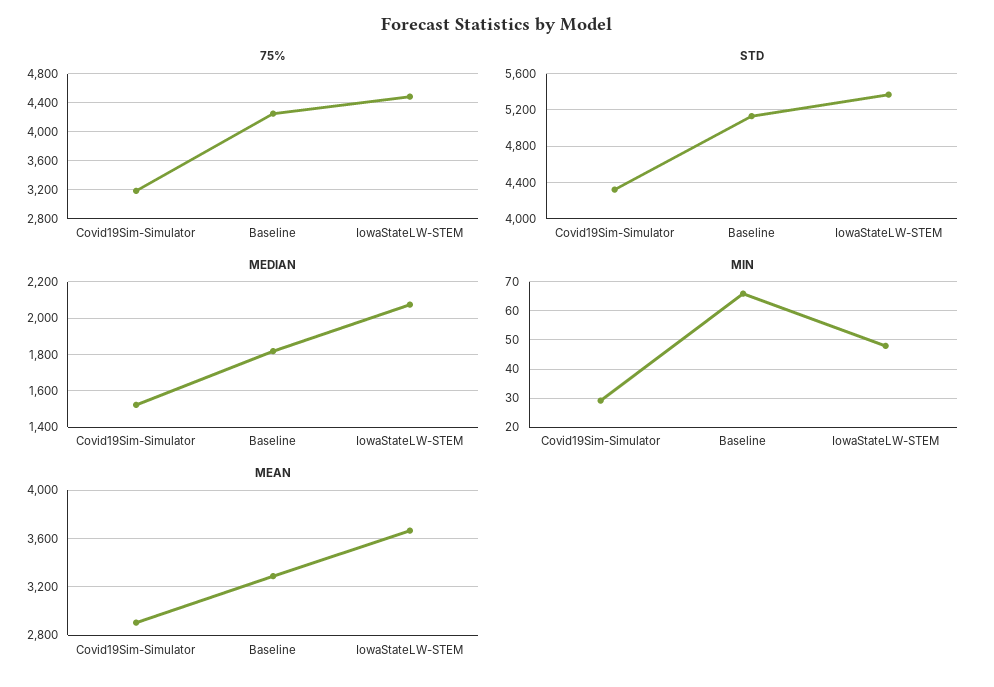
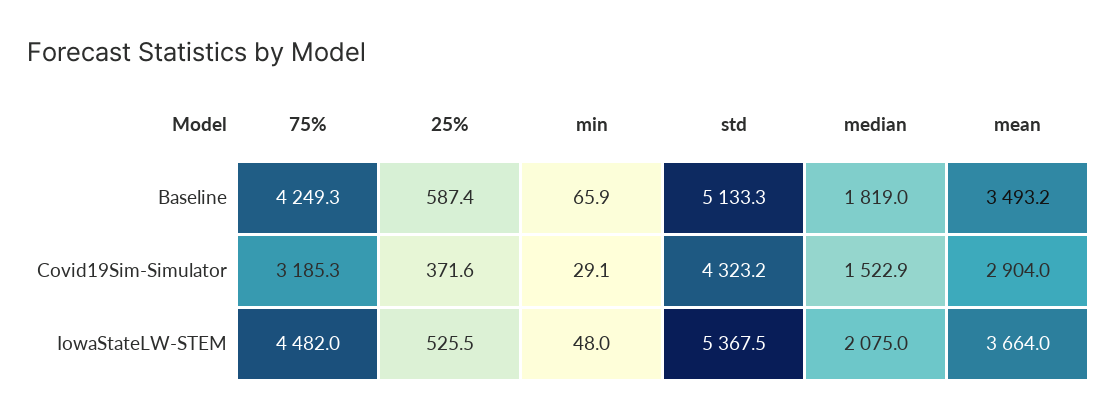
  {
    "75%": {
      "Covid19Sim-Simulator": 3185.3,
      "Baseline": 4249.3,
      "IowaStateLW-STEM": 4482
    },
    "STD": {
      "Covid19Sim-Simulator": 4323.2,
      "Baseline": 5133.3,
      "IowaStateLW-STEM": 5367.5
    },
    "MEDIAN": {
      "Covid19Sim-Simulator": 1522.9,
      "Baseline": 1819,
      "IowaStateLW-STEM": 2075
    },
    "MIN": {
      "Covid19Sim-Simulator": 29.1,
      "Baseline": 65.9,
      "IowaStateLW-STEM": 48
    },
    "MEAN": {
      "Covid19Sim-Simulator": 2904,
-     "Baseline": 3300,
+     "Baseline": 3493.2,
      "IowaStateLW-STEM": 3664
-   }
+   },
+   "25%": {
+     "Baseline": 587.4,
+     "Covid19Sim-Simulator": 371.6,
+     "IowaStateLW-STEM": 525.5
+   }
  }

